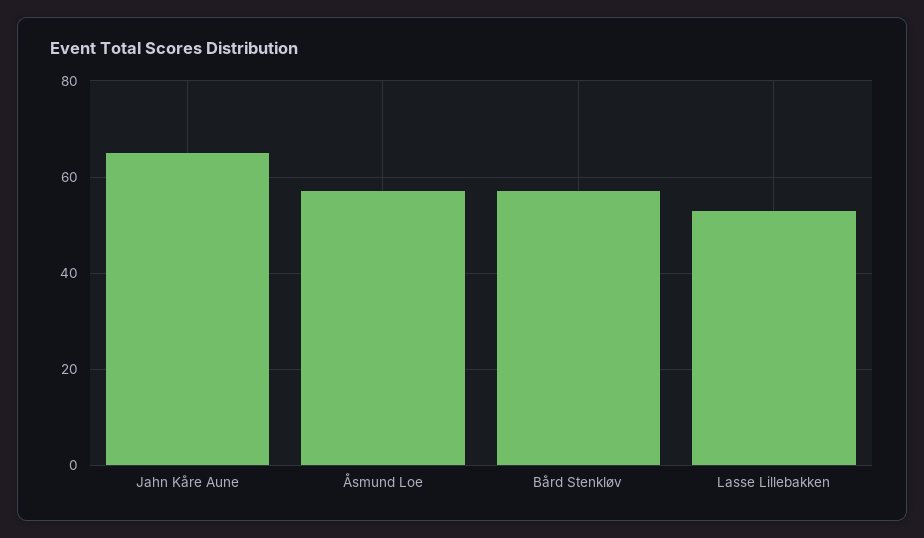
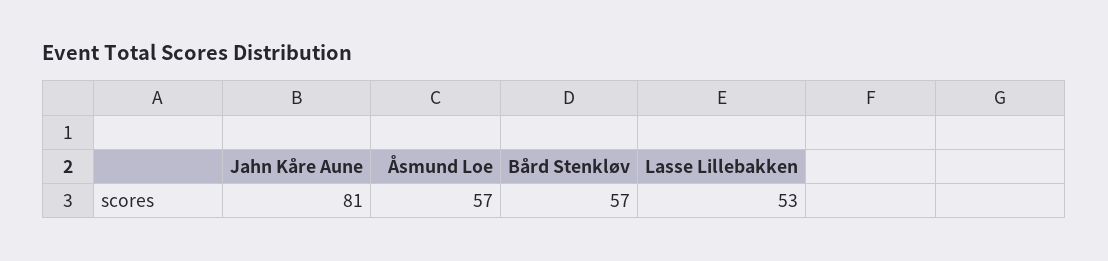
  {
-   "Jahn Kåre Aune": 65,
+   "Jahn Kåre Aune": 81,
    "Åsmund Loe": 57,
    "Bård Stenkløv": 57,
    "Lasse Lillebakken": 53
  }

